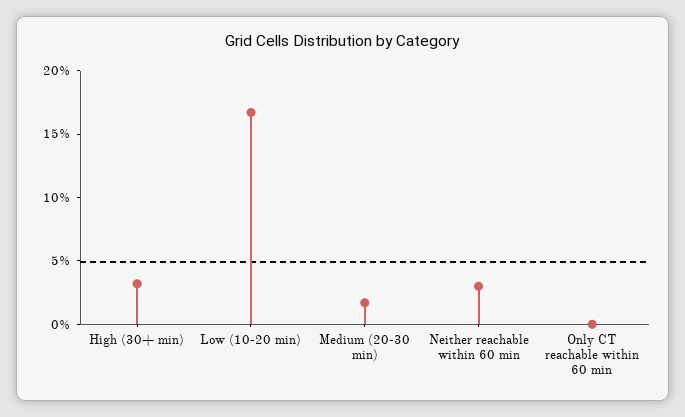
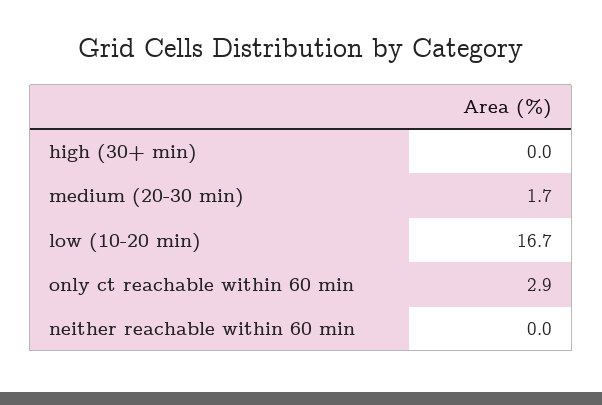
  {
-   "High (30+ min)": 3,
+   "High (30+ min)": 0,
    "Low (10-20 min)": 16.7,
    "Medium (20-30 min)": 1.7,
-   "Neither reachable within 60 min": 3,
+   "Neither reachable within 60 min": 0,
-   "Only CT reachable within 60 min": 0
+   "Only CT reachable within 60 min": 2.9
  }

